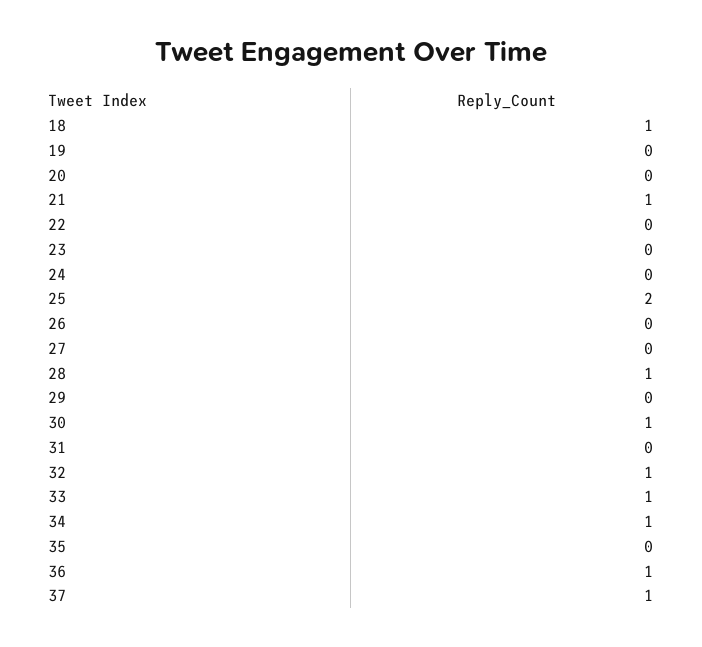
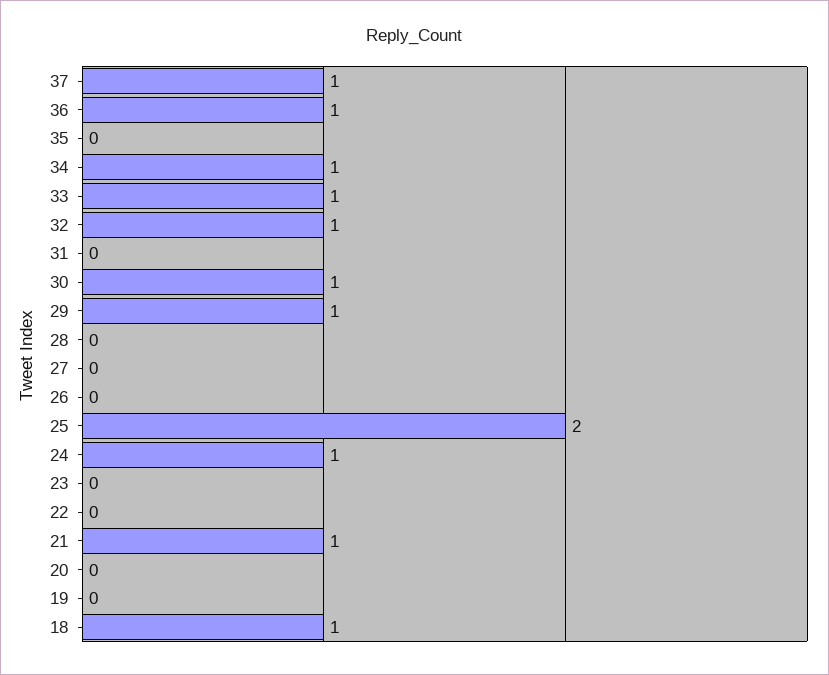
  {
    "18": 1,
    "19": 0,
    "20": 0,
    "21": 1,
    "22": 0,
    "23": 0,
-   "24": 0,
+   "24": 1,
    "25": 2,
    "26": 0,
    "27": 0,
-   "28": 1,
+   "28": 0,
-   "29": 0,
+   "29": 1,
    "30": 1,
    "31": 0,
    "32": 1,
    "33": 1,
    "34": 1,
    "35": 0,
    "36": 1,
    "37": 1
  }

